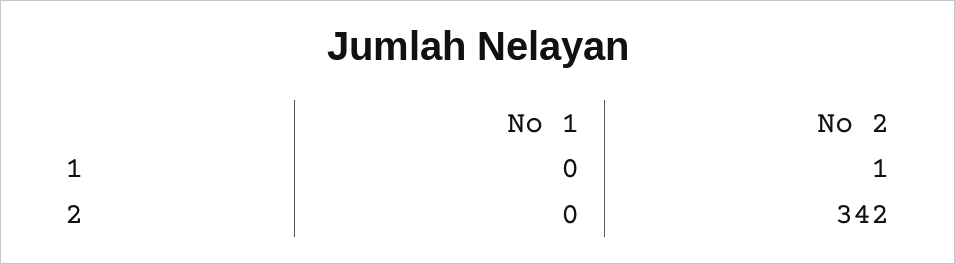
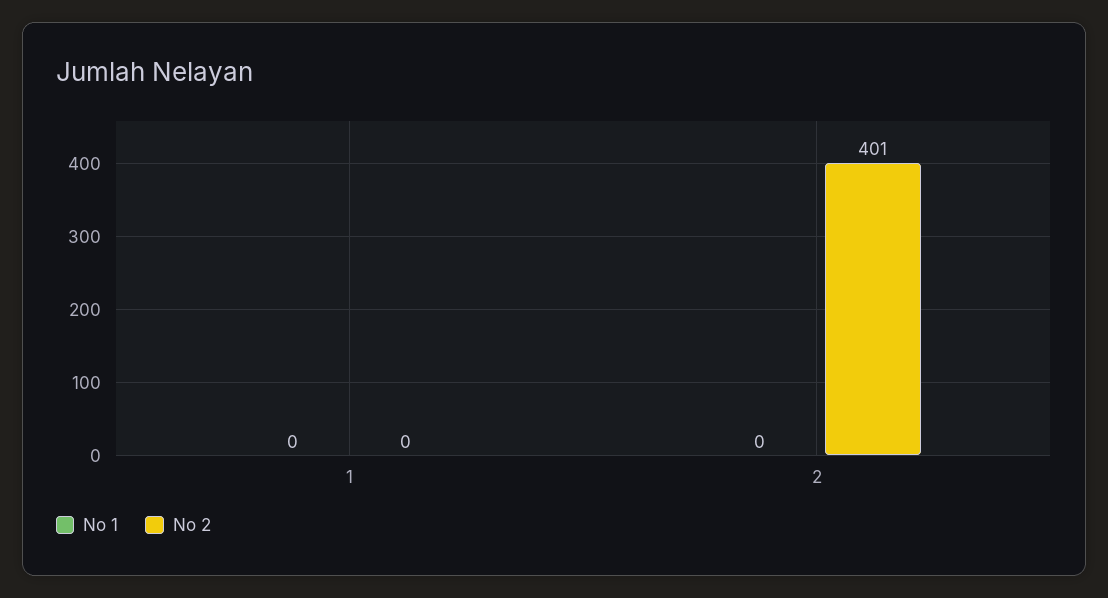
  {
    "No 1": {
      "1": 0,
      "2": 0
    },
    "No 2": {
-     "1": 1,
+     "1": 0,
-     "2": 342
+     "2": 401
    }
  }

